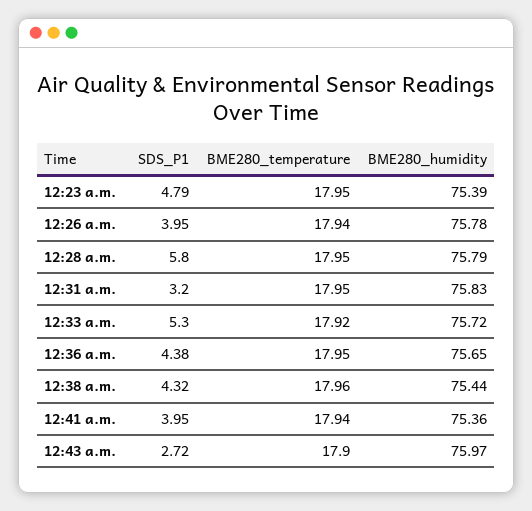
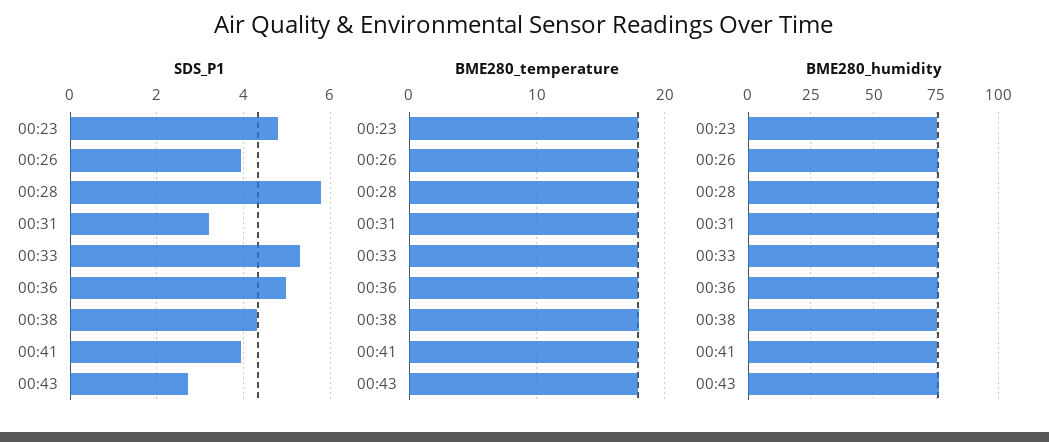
  {
    "SDS_P1": {
      "12:23 a.m.": 4.79,
      "12:26 a.m.": 3.95,
      "12:28 a.m.": 5.8,
      "12:31 a.m.": 3.2,
      "12:33 a.m.": 5.3,
-     "12:36 a.m.": 4.38,
+     "12:36 a.m.": 5,
      "12:38 a.m.": 4.32,
      "12:41 a.m.": 3.95,
      "12:43 a.m.": 2.72
    },
    "BME280_temperature": {
      "12:23 a.m.": 17.95,
      "12:26 a.m.": 17.94,
      "12:28 a.m.": 17.95,
      "12:31 a.m.": 17.95,
      "12:33 a.m.": 17.92,
      "12:36 a.m.": 17.95,
      "12:38 a.m.": 17.96,
      "12:41 a.m.": 17.94,
      "12:43 a.m.": 17.9
    },
    "BME280_humidity": {
      "12:23 a.m.": 75.39,
      "12:26 a.m.": 75.78,
      "12:28 a.m.": 75.79,
      "12:31 a.m.": 75.83,
      "12:33 a.m.": 75.72,
      "12:36 a.m.": 75.65,
      "12:38 a.m.": 75.44,
      "12:41 a.m.": 75.36,
      "12:43 a.m.": 75.97
    }
  }

